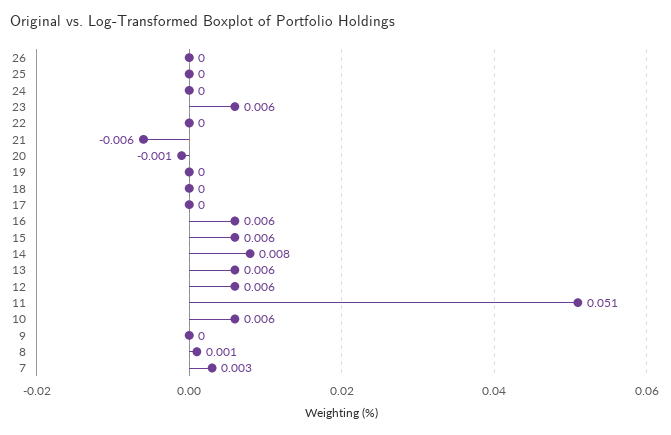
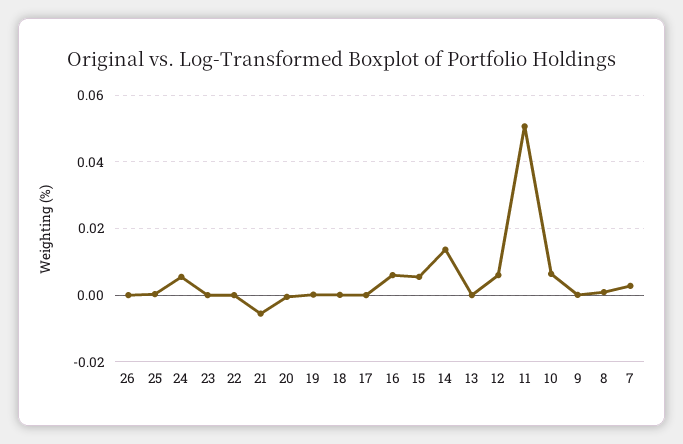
  {
    "26": 0,
    "25": 0,
-   "24": 0,
+   "24": 0.006,
-   "23": 0.006,
+   "23": 0,
    "22": 0,
    "21": -0.006,
    "20": -0.001,
    "19": 0,
    "18": 0,
    "17": 0,
    "16": 0.006,
    "15": 0.006,
-   "14": 0.008,
+   "14": 0.014,
-   "13": 0.006,
+   "13": 0,
    "12": 0.006,
    "11": 0.051,
    "10": 0.006,
    "9": 0,
    "8": 0.001,
    "7": 0.003
  }

